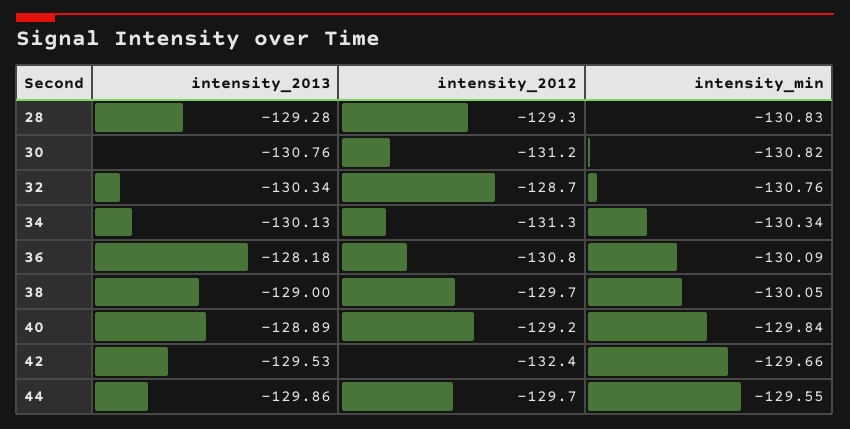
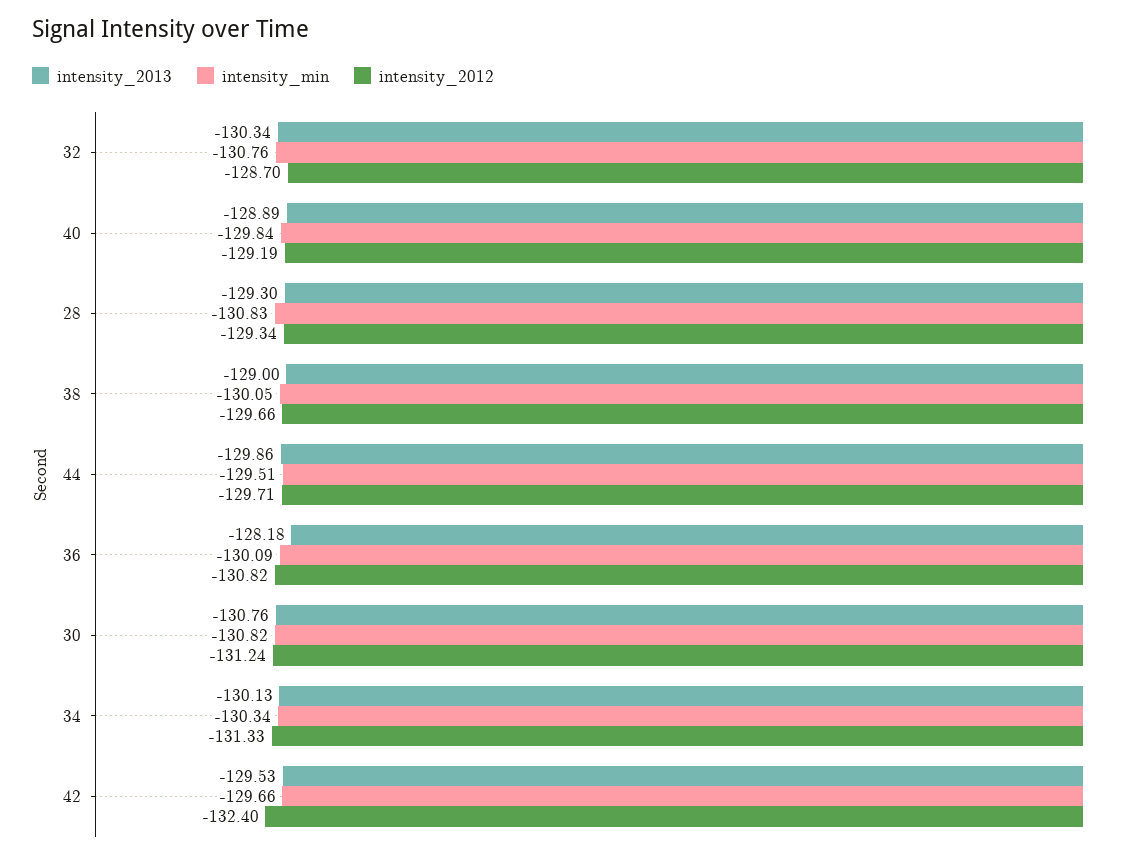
  {
    "intensity_2013": {
-     "28": -129.28,
+     "28": -129.3,
      "30": -130.76,
      "32": -130.34,
      "34": -130.13,
      "36": -128.18,
      "38": -129,
      "40": -128.89,
      "42": -129.53,
      "44": -129.86
    },
    "intensity_2012": {
      "28": -129.34,
      "30": -131.24,
      "32": -128.7,
      "34": -131.33,
      "36": -130.82,
      "38": -129.66,
      "40": -129.19,
      "42": -132.4,
      "44": -129.71
    },
    "intensity_min": {
      "28": -130.83,
      "30": -130.82,
      "32": -130.76,
      "34": -130.34,
      "36": -130.09,
      "38": -130.05,
      "40": -129.84,
      "42": -129.66,
-     "44": -129.55
+     "44": -129.51
    }
  }

